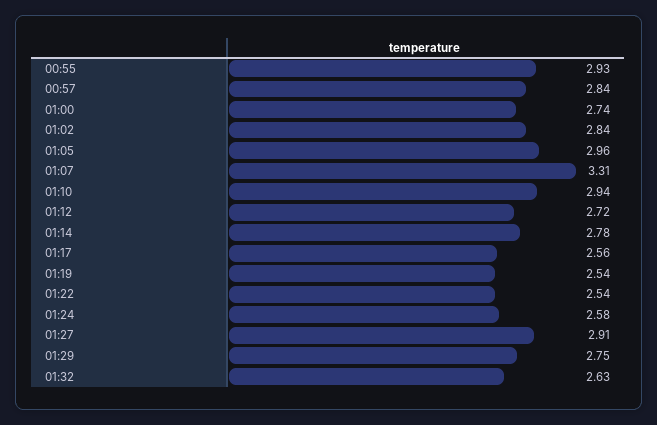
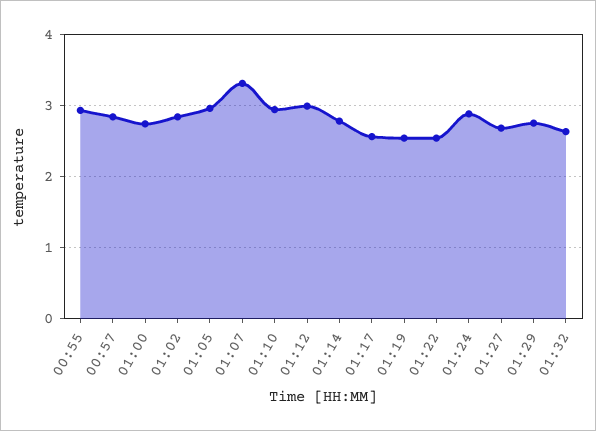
  {
    "00:55": 2.93,
    "00:57": 2.84,
    "01:00": 2.74,
    "01:02": 2.84,
    "01:05": 2.96,
    "01:07": 3.31,
    "01:10": 2.94,
-   "01:12": 2.72,
+   "01:12": 3,
    "01:14": 2.78,
    "01:17": 2.56,
    "01:19": 2.54,
    "01:22": 2.54,
-   "01:24": 2.58,
+   "01:24": 2.9,
-   "01:27": 2.91,
+   "01:27": 2.7,
    "01:29": 2.75,
    "01:32": 2.63
  }

